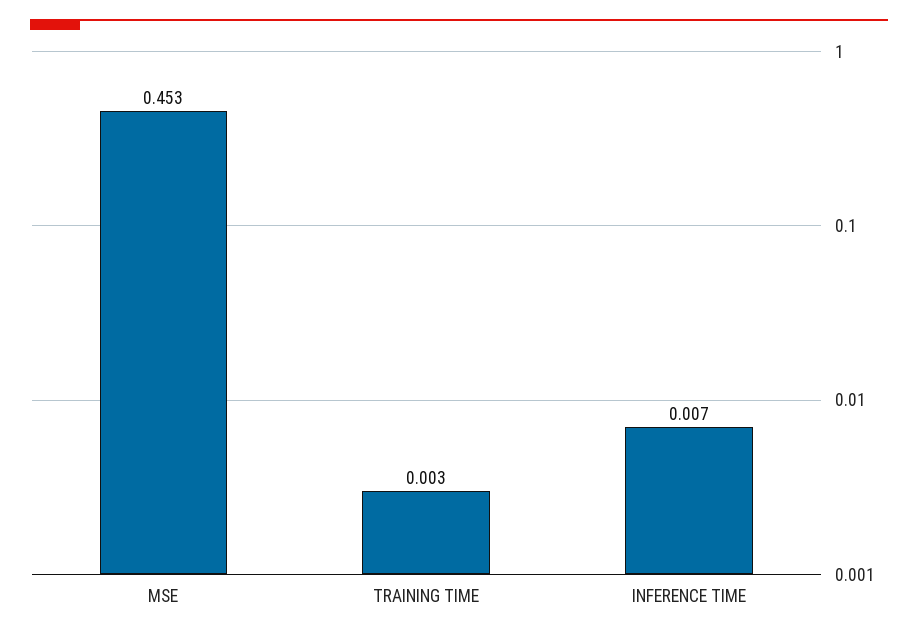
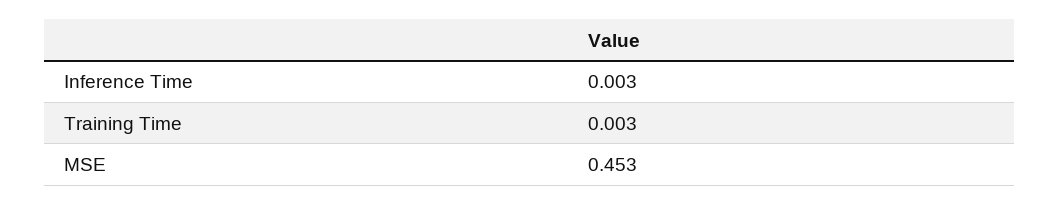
  {
    "MSE": 0.453,
    "TRAINING TIME": 0.003,
-   "INFERENCE TIME": 0.007
+   "INFERENCE TIME": 0.003
  }

